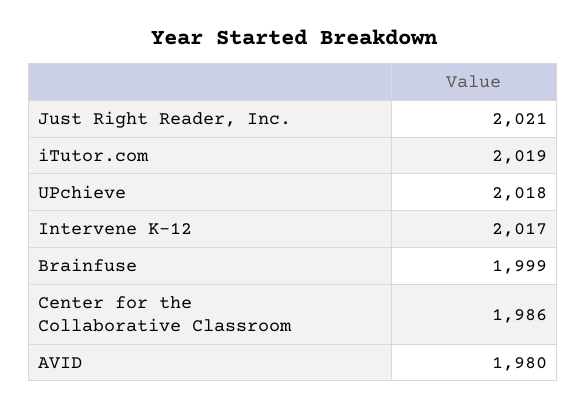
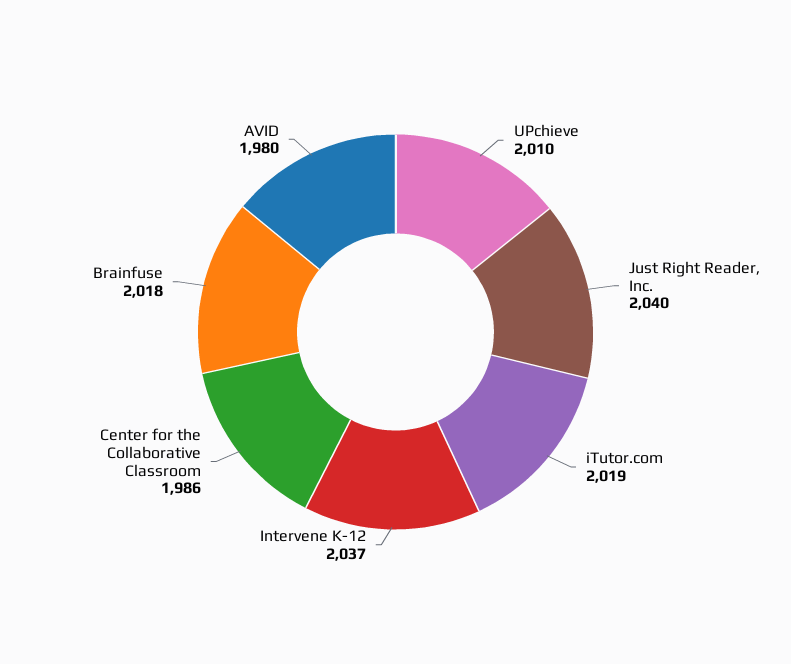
  {
-   "Just Right Reader, Inc.": 2021,
+   "Just Right Reader, Inc.": 2040,
    "iTutor.com": 2019,
-   "UPchieve": 2018,
+   "UPchieve": 2010,
-   "Intervene K-12": 2017,
+   "Intervene K-12": 2037,
-   "Brainfuse": 1999,
+   "Brainfuse": 2018,
    "Center for the Collaborative Classroom": 1986,
    "AVID": 1980
  }

